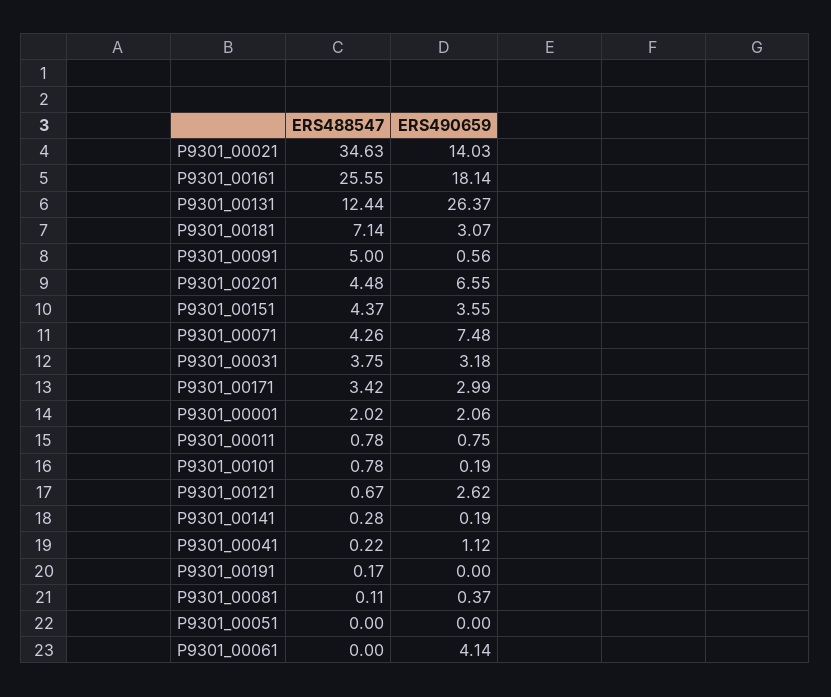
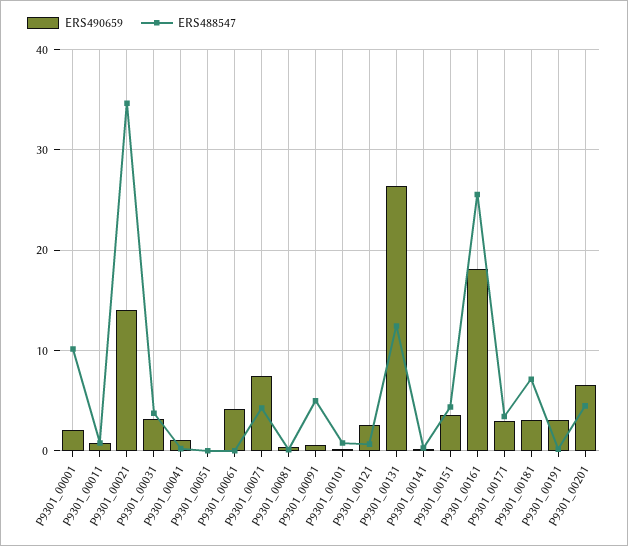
  {
    "ERS488547": {
      "P9301_00021": 34.63,
      "P9301_00161": 25.55,
      "P9301_00131": 12.44,
      "P9301_00181": 7.14,
      "P9301_00091": 5,
      "P9301_00201": 4.48,
      "P9301_00151": 4.37,
      "P9301_00071": 4.26,
      "P9301_00031": 3.75,
      "P9301_00171": 3.42,
-     "P9301_00001": 2.02,
+     "P9301_00001": 10,
      "P9301_00011": 0.78,
      "P9301_00101": 0.78,
      "P9301_00121": 0.67,
      "P9301_00141": 0.28,
      "P9301_00041": 0.22,
      "P9301_00191": 0.17,
      "P9301_00081": 0.11,
      "P9301_00051": 0,
      "P9301_00061": 0
    },
    "ERS490659": {
      "P9301_00021": 14.03,
      "P9301_00161": 18.14,
      "P9301_00131": 26.37,
      "P9301_00181": 3.07,
      "P9301_00091": 0.56,
      "P9301_00201": 6.55,
      "P9301_00151": 3.55,
      "P9301_00071": 7.48,
      "P9301_00031": 3.18,
      "P9301_00171": 2.99,
      "P9301_00001": 2.06,
      "P9301_00011": 0.75,
      "P9301_00101": 0.19,
      "P9301_00121": 2.62,
      "P9301_00141": 0.19,
      "P9301_00041": 1.12,
-     "P9301_00191": 0,
+     "P9301_00191": 3,
      "P9301_00081": 0.37,
      "P9301_00051": 0,
      "P9301_00061": 4.14
    }
  }

